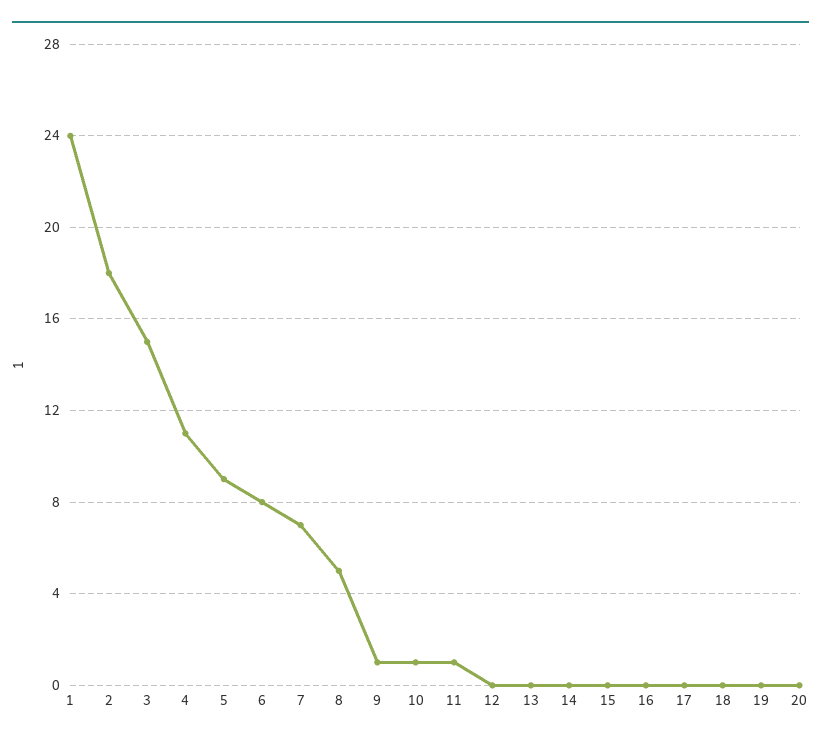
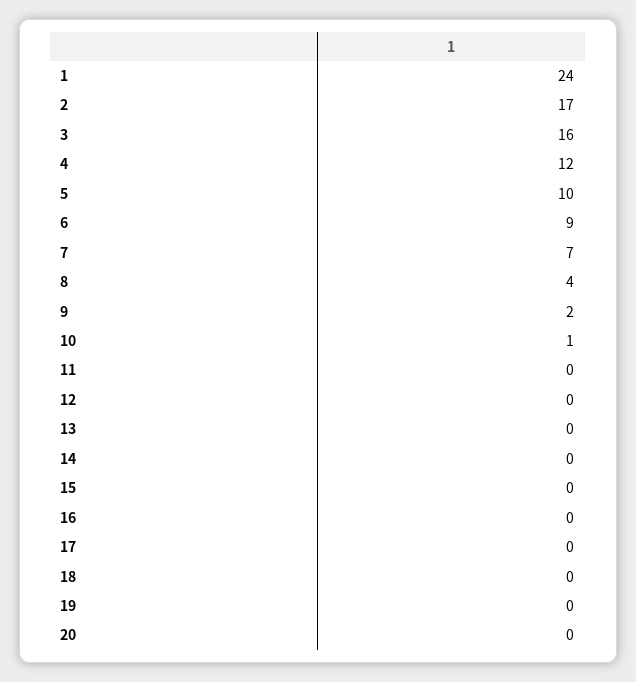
  {
    "1": 24,
-   "2": 18,
+   "2": 17,
-   "3": 15,
+   "3": 16,
-   "4": 11,
+   "4": 12,
-   "5": 9,
+   "5": 10,
-   "6": 8,
+   "6": 9,
    "7": 7,
-   "8": 5,
+   "8": 4,
-   "9": 1,
+   "9": 2,
    "10": 1,
-   "11": 1,
+   "11": 0,
    "12": 0,
    "13": 0,
    "14": 0,
    "15": 0,
    "16": 0,
    "17": 0,
    "18": 0,
    "19": 0,
    "20": 0
  }

